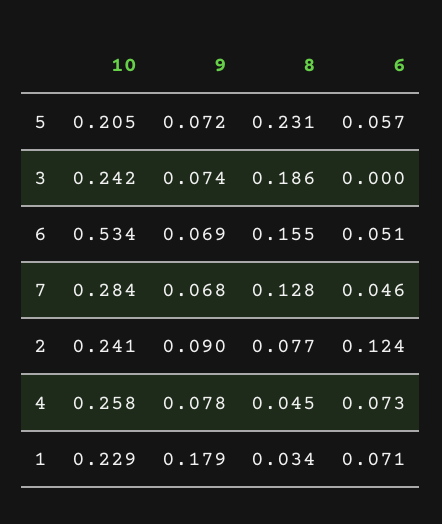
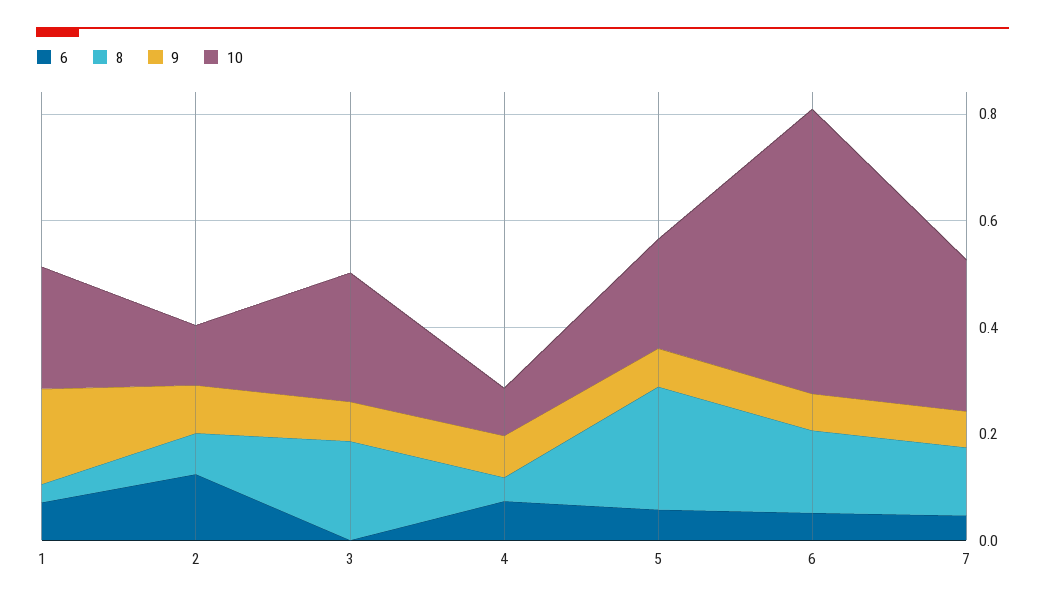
  {
    "10": {
      "5": 0.205,
      "3": 0.242,
      "6": 0.534,
      "7": 0.284,
-     "2": 0.241,
+     "2": 0.1,
-     "4": 0.258,
+     "4": 0.1,
      "1": 0.229
    },
    "9": {
      "5": 0.072,
      "3": 0.074,
      "6": 0.069,
      "7": 0.068,
      "2": 0.09,
      "4": 0.078,
      "1": 0.179
    },
    "8": {
      "5": 0.231,
      "3": 0.186,
      "6": 0.155,
      "7": 0.128,
      "2": 0.077,
      "4": 0.045,
      "1": 0.034
    },
    "6": {
      "5": 0.057,
      "3": 0,
      "6": 0.051,
      "7": 0.046,
      "2": 0.124,
      "4": 0.073,
      "1": 0.071
    }
  }

